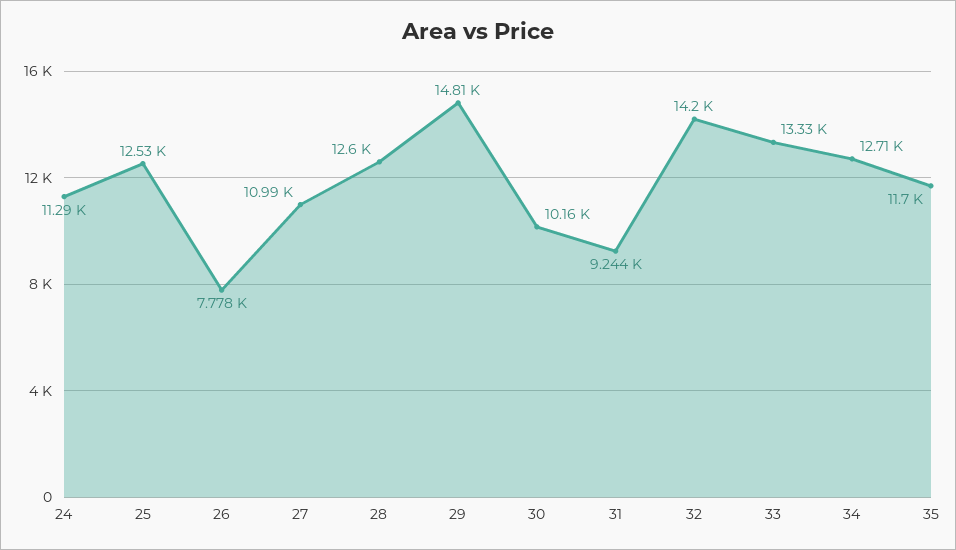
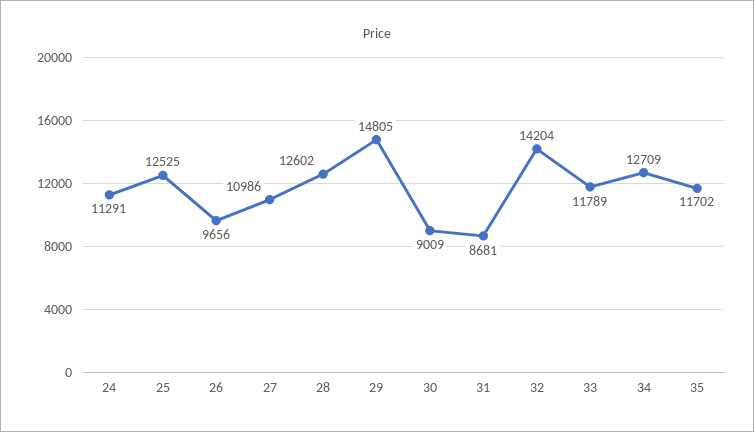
  {
    "24": 11291,
    "25": 12525,
-   "26": 7778,
+   "26": 9656,
    "27": 10986,
    "28": 12602,
    "29": 14805,
-   "30": 10160,
+   "30": 9009,
-   "31": 9244,
+   "31": 8681,
    "32": 14204,
-   "33": 13330,
+   "33": 11789,
    "34": 12709,
    "35": 11702
  }

